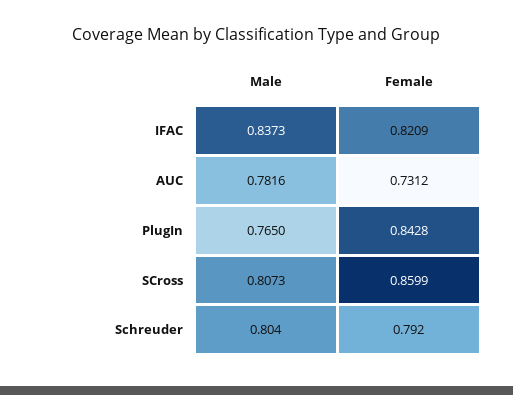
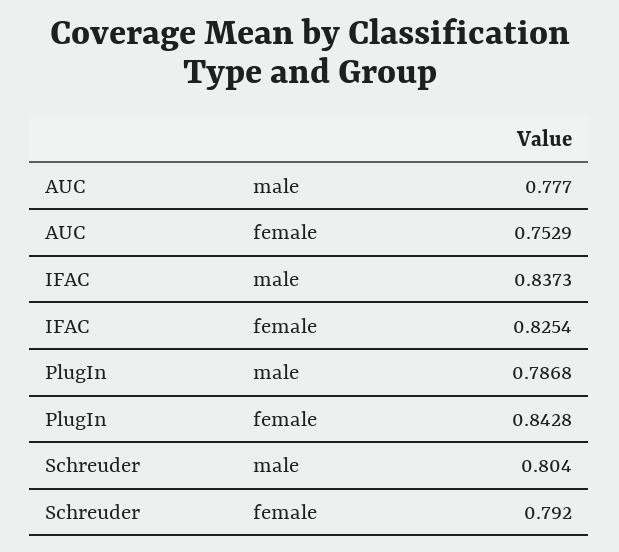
  {
    "Male": {
      "IFAC": 0.8373,
-     "AUC": 0.7816,
+     "AUC": 0.777,
-     "PlugIn": 0.765,
+     "PlugIn": 0.7868,
-     "SCross": 0.8073,
      "Schreuder": 0.804
    },
    "Female": {
-     "IFAC": 0.8209,
+     "IFAC": 0.8254,
-     "AUC": 0.7312,
+     "AUC": 0.7529,
      "PlugIn": 0.8428,
-     "SCross": 0.8599,
      "Schreuder": 0.792
    }
  }

